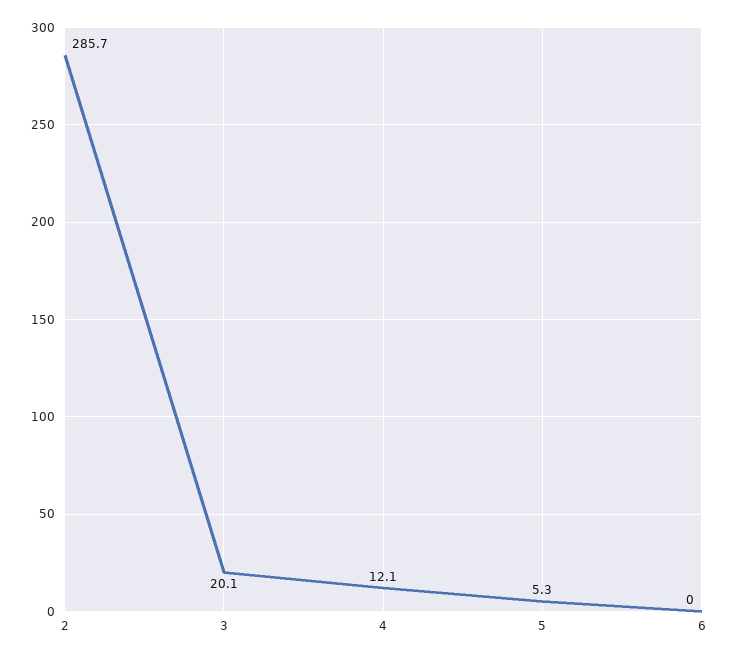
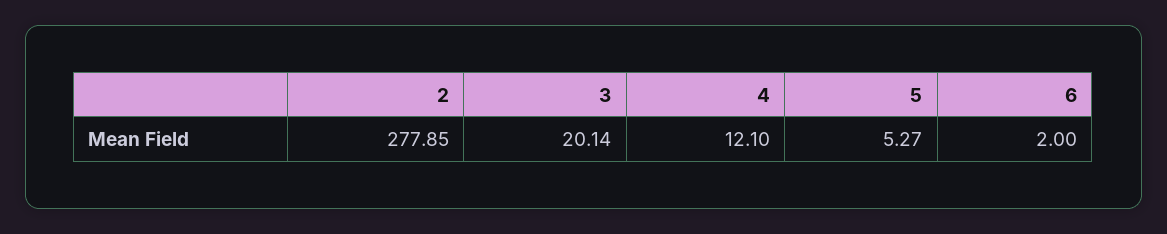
  {
-   "2": 285.7,
+   "2": 277.85,
    "3": 20.14,
    "4": 12.1,
    "5": 5.27,
-   "6": 0
+   "6": 2
  }

